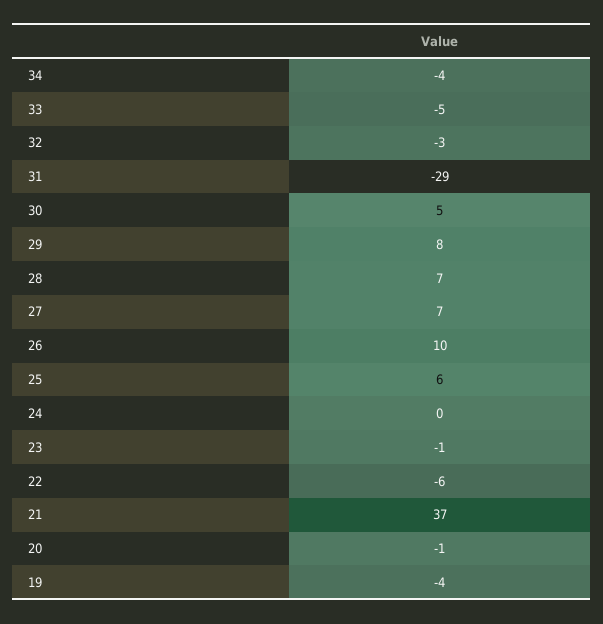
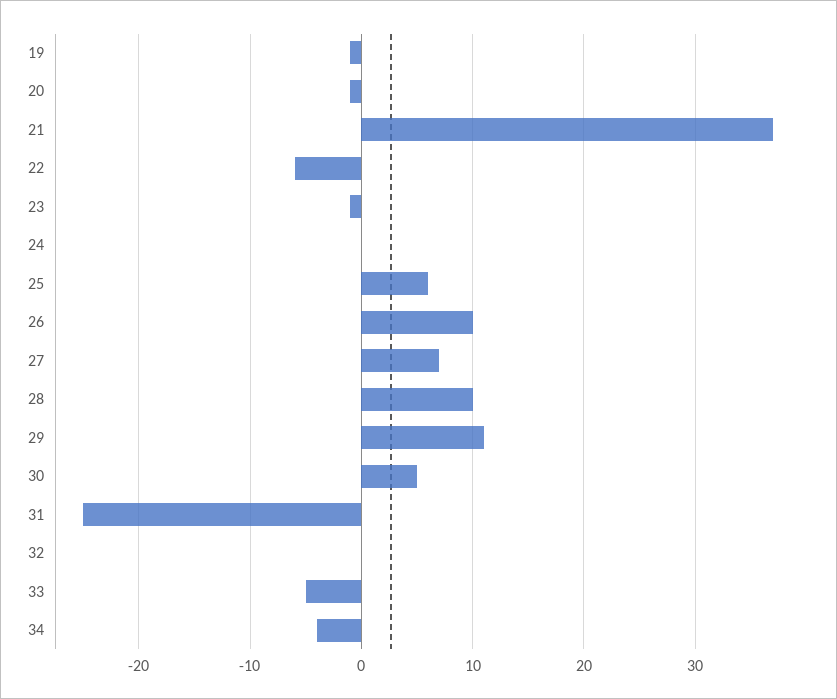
  {
    "34": -4,
    "33": -5,
-   "32": -3,
+   "32": 0,
-   "31": -29,
+   "31": -25,
    "30": 5,
-   "29": 8,
+   "29": 11,
-   "28": 7,
+   "28": 10,
    "27": 7,
    "26": 10,
    "25": 6,
    "24": 0,
    "23": -1,
    "22": -6,
    "21": 37,
    "20": -1,
-   "19": -4
+   "19": -1
  }

